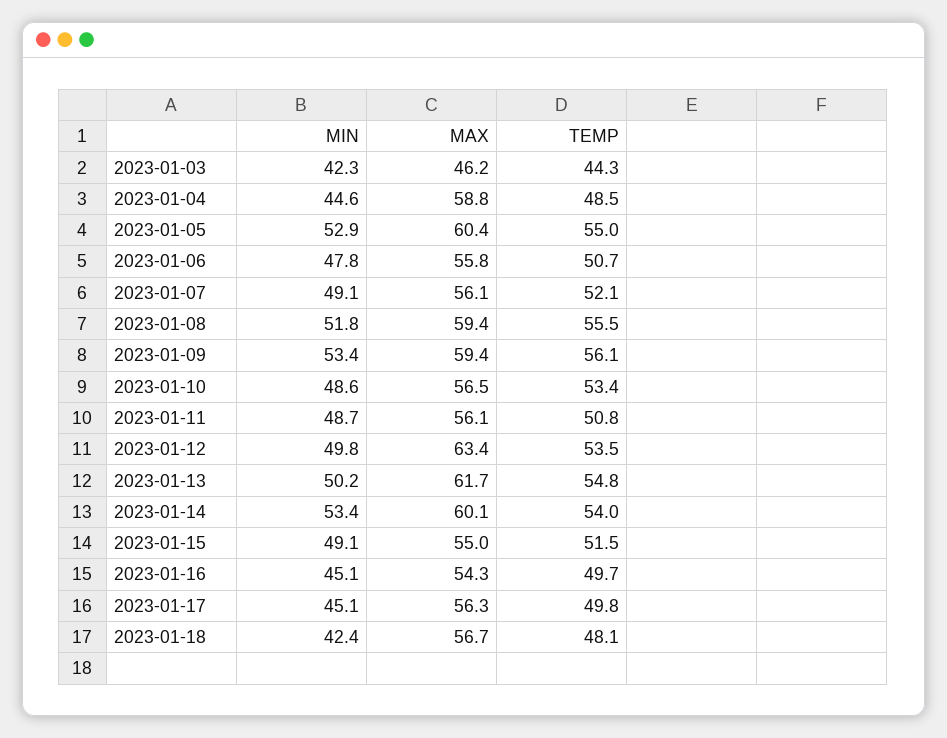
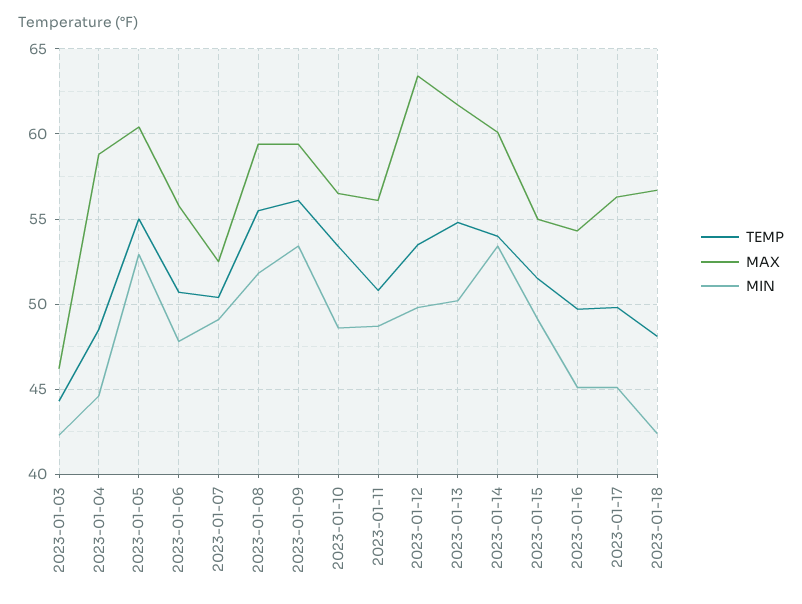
  {
    "MIN": {
      "2023-01-03": 42.3,
      "2023-01-04": 44.6,
      "2023-01-05": 52.9,
      "2023-01-06": 47.8,
      "2023-01-07": 49.1,
      "2023-01-08": 51.8,
      "2023-01-09": 53.4,
      "2023-01-10": 48.6,
      "2023-01-11": 48.7,
      "2023-01-12": 49.8,
      "2023-01-13": 50.2,
      "2023-01-14": 53.4,
      "2023-01-15": 49.1,
      "2023-01-16": 45.1,
      "2023-01-17": 45.1,
      "2023-01-18": 42.4
    },
    "MAX": {
      "2023-01-03": 46.2,
      "2023-01-04": 58.8,
      "2023-01-05": 60.4,
      "2023-01-06": 55.8,
-     "2023-01-07": 56.1,
+     "2023-01-07": 52.5,
      "2023-01-08": 59.4,
      "2023-01-09": 59.4,
      "2023-01-10": 56.5,
      "2023-01-11": 56.1,
      "2023-01-12": 63.4,
      "2023-01-13": 61.7,
      "2023-01-14": 60.1,
      "2023-01-15": 55,
      "2023-01-16": 54.3,
      "2023-01-17": 56.3,
      "2023-01-18": 56.7
    },
    "TEMP": {
      "2023-01-03": 44.3,
      "2023-01-04": 48.5,
      "2023-01-05": 55,
      "2023-01-06": 50.7,
-     "2023-01-07": 52.1,
+     "2023-01-07": 50.5,
      "2023-01-08": 55.5,
      "2023-01-09": 56.1,
      "2023-01-10": 53.4,
      "2023-01-11": 50.8,
      "2023-01-12": 53.5,
      "2023-01-13": 54.8,
      "2023-01-14": 54,
      "2023-01-15": 51.5,
      "2023-01-16": 49.7,
      "2023-01-17": 49.8,
      "2023-01-18": 48.1
    }
  }

